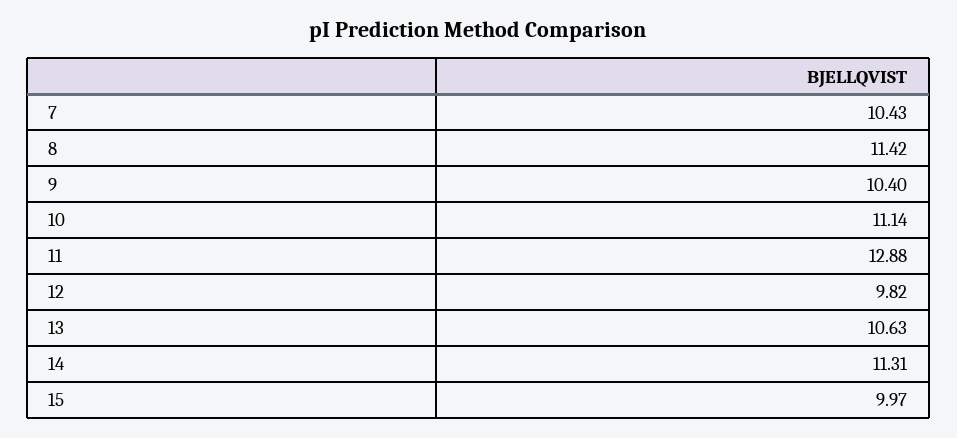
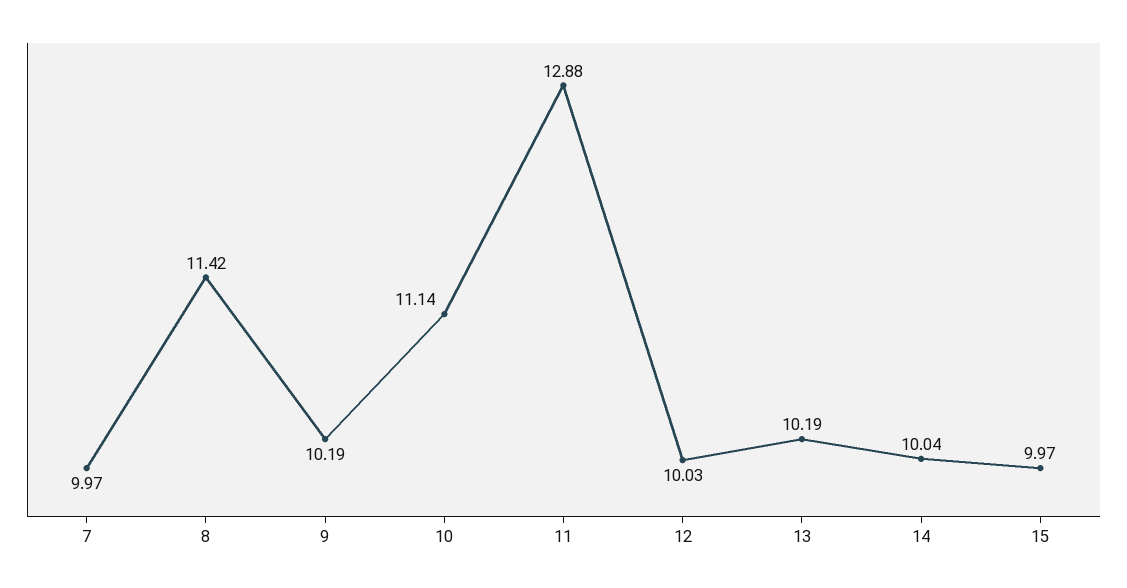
  {
-   "7": 10.43,
+   "7": 9.97,
    "8": 11.42,
-   "9": 10.4,
+   "9": 10.19,
    "10": 11.14,
    "11": 12.88,
-   "12": 9.82,
+   "12": 10.03,
-   "13": 10.63,
+   "13": 10.19,
-   "14": 11.31,
+   "14": 10.04,
    "15": 9.97
  }

